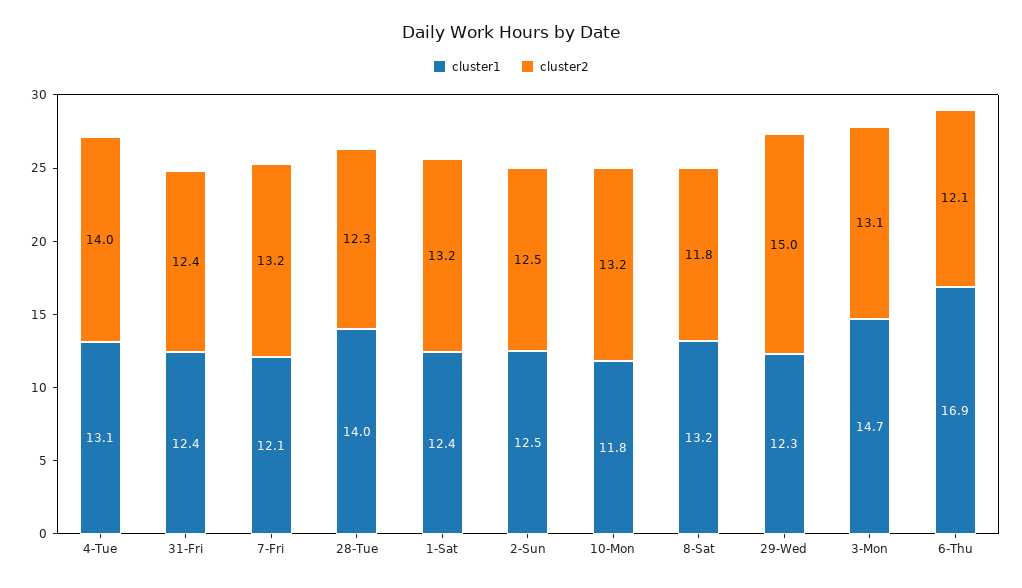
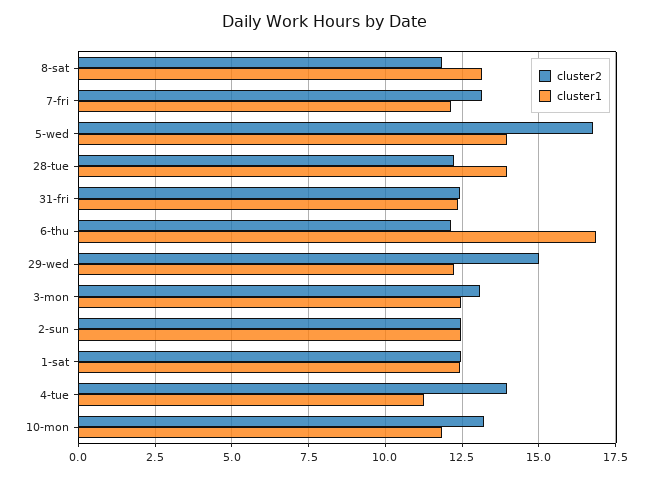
  {
    "cluster1": {
-     "4-Tue": 13.1,
+     "4-Tue": 11.25,
      "31-Fri": 12.4,
      "7-Fri": 12.1,
      "28-Tue": 14,
      "1-Sat": 12.4,
      "2-Sun": 12.5,
      "10-Mon": 11.8,
      "8-Sat": 13.2,
      "29-Wed": 12.3,
-     "3-Mon": 14.7,
+     "3-Mon": 12.5,
-     "6-Thu": 16.9
+     "6-Thu": 16.9,
+     "5-wed": 14
    },
    "cluster2": {
      "4-Tue": 14,
      "31-Fri": 12.4,
      "7-Fri": 13.2,
      "28-Tue": 12.3,
-     "1-Sat": 13.2,
+     "1-Sat": 12.5,
      "2-Sun": 12.5,
      "10-Mon": 13.2,
      "8-Sat": 11.8,
      "29-Wed": 15,
      "3-Mon": 13.1,
-     "6-Thu": 12.1
+     "6-Thu": 12.1,
+     "5-wed": 16.75
    }
  }

